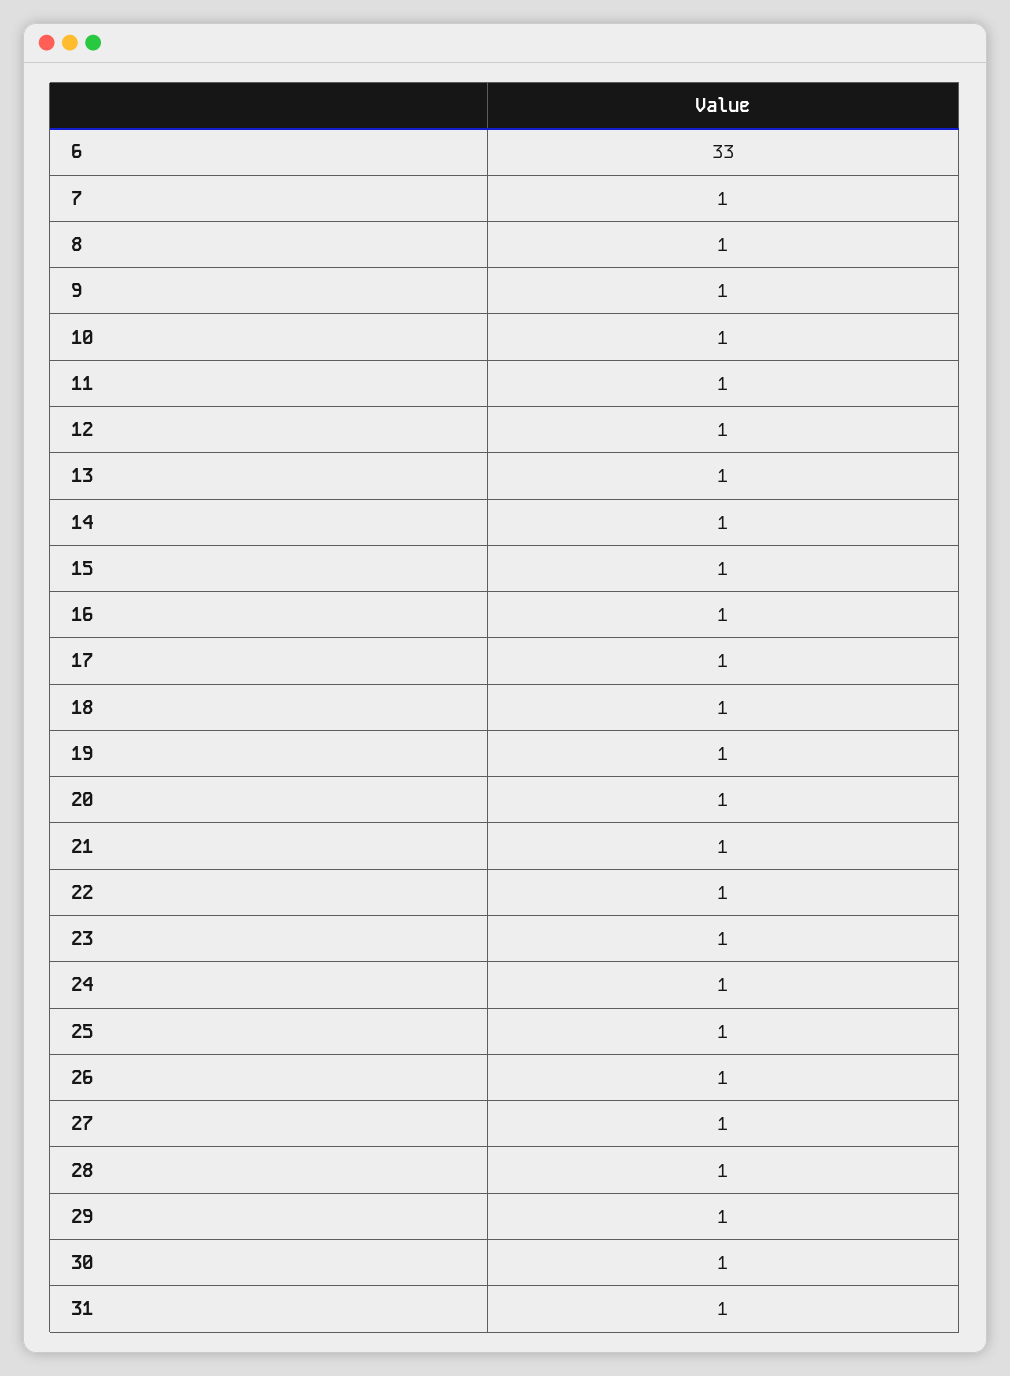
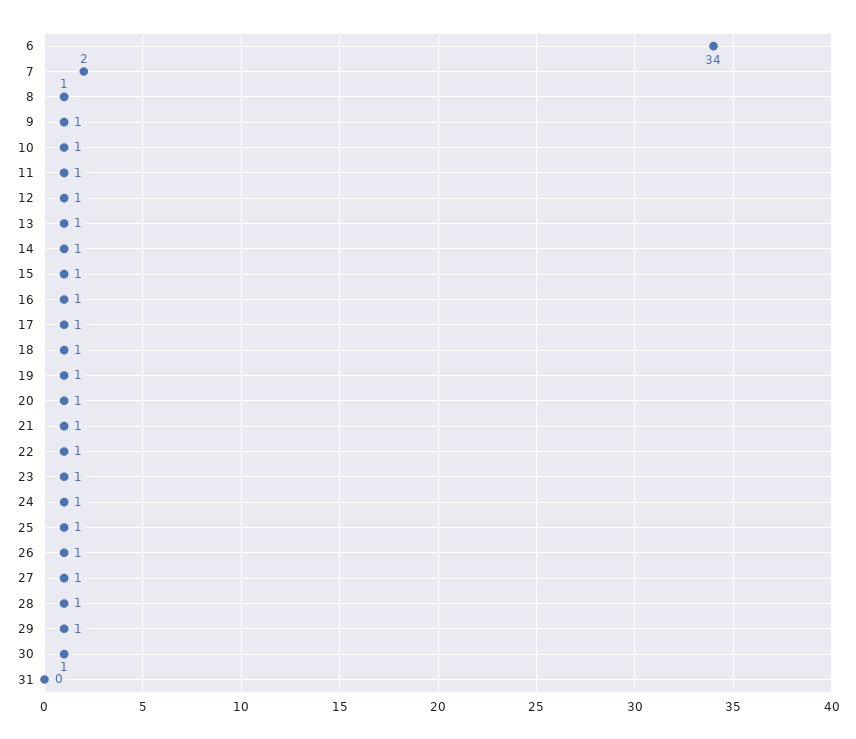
  {
-   "6": 33,
+   "6": 34,
-   "7": 1,
+   "7": 2,
    "8": 1,
    "9": 1,
    "10": 1,
    "11": 1,
    "12": 1,
    "13": 1,
    "14": 1,
    "15": 1,
    "16": 1,
    "17": 1,
    "18": 1,
    "19": 1,
    "20": 1,
    "21": 1,
    "22": 1,
    "23": 1,
    "24": 1,
    "25": 1,
    "26": 1,
    "27": 1,
    "28": 1,
    "29": 1,
    "30": 1,
-   "31": 1
+   "31": 0
  }

